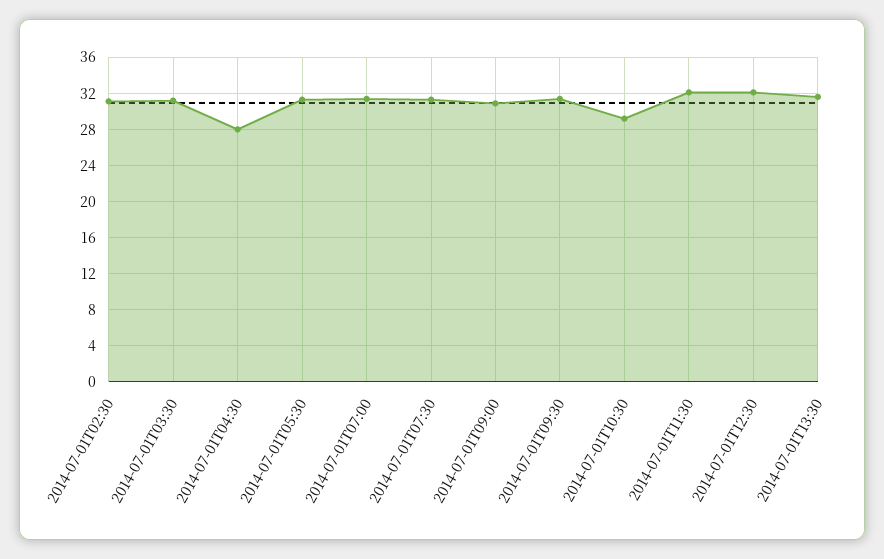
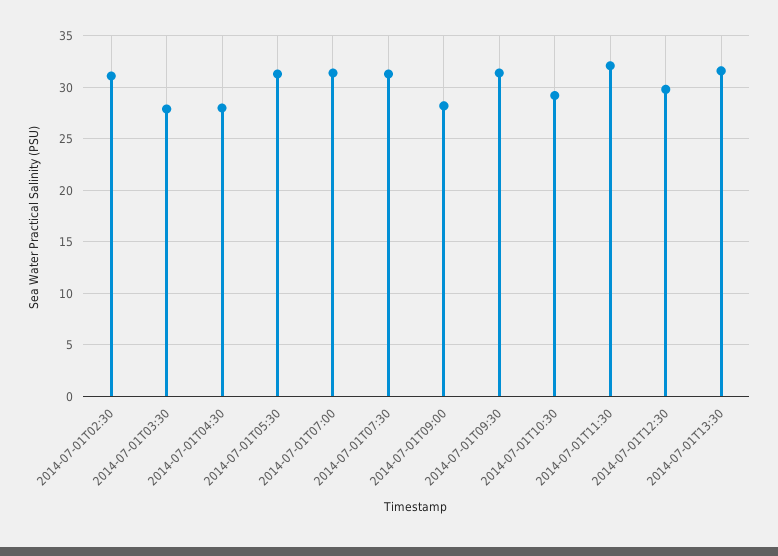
  {
    "2014-07-01T02:30": 31,
-   "2014-07-01T03:30": 31,
+   "2014-07-01T03:30": 28,
    "2014-07-01T04:30": 28,
    "2014-07-01T05:30": 31,
    "2014-07-01T07:00": 31,
    "2014-07-01T07:30": 31,
-   "2014-07-01T09:00": 31,
+   "2014-07-01T09:00": 28,
    "2014-07-01T09:30": 31,
    "2014-07-01T10:30": 29,
    "2014-07-01T11:30": 32,
-   "2014-07-01T12:30": 32,
+   "2014-07-01T12:30": 30,
    "2014-07-01T13:30": 32
  }

